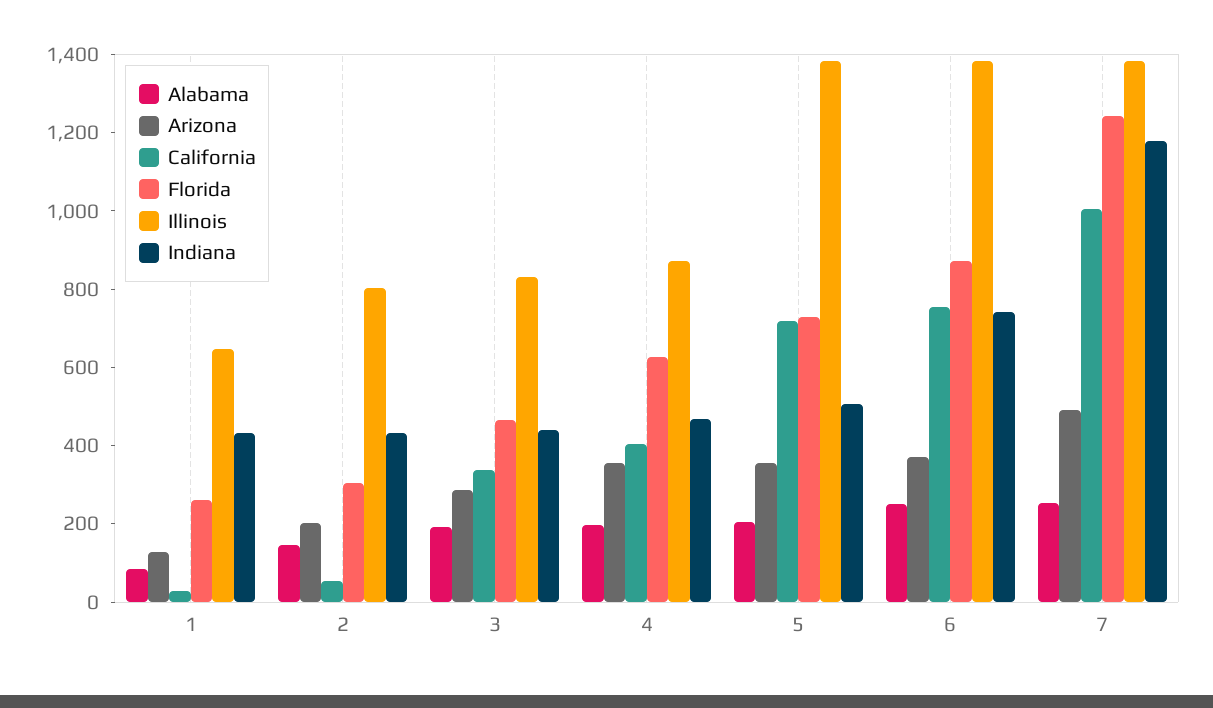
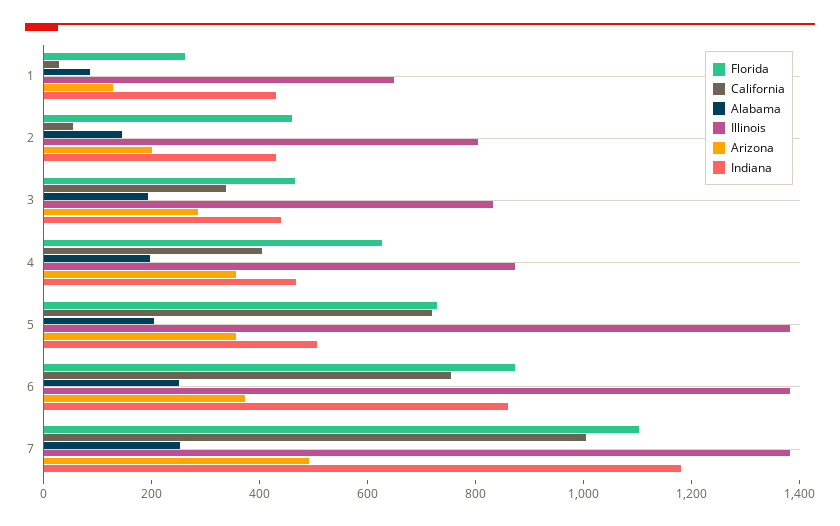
  {
    "Alabama": {
      "1": 100,
      "2": 150,
      "3": 200,
      "4": 200,
      "5": 200,
      "6": 250,
      "7": 250
    },
    "Arizona": {
      "1": 150,
      "2": 200,
      "3": 300,
      "4": 350,
      "5": 350,
      "6": 350,
      "7": 500
    },
    "California": {
      "1": 50,
      "2": 50,
      "3": 350,
      "4": 400,
      "5": 700,
      "6": 750,
      "7": 1000
    },
    "Florida": {
      "1": 250,
-     "2": 300,
+     "2": 450,
      "3": 450,
      "4": 650,
      "5": 750,
      "6": 850,
-     "7": 1250
+     "7": 1100
    },
    "Illinois": {
      "1": 650,
      "2": 800,
      "3": 850,
      "4": 850,
      "5": 1400,
      "6": 1400,
      "7": 1400
    },
    "Indiana": {
      "1": 450,
      "2": 450,
      "3": 450,
      "4": 450,
      "5": 500,
-     "6": 750,
+     "6": 850,
      "7": 1200
    }
  }

